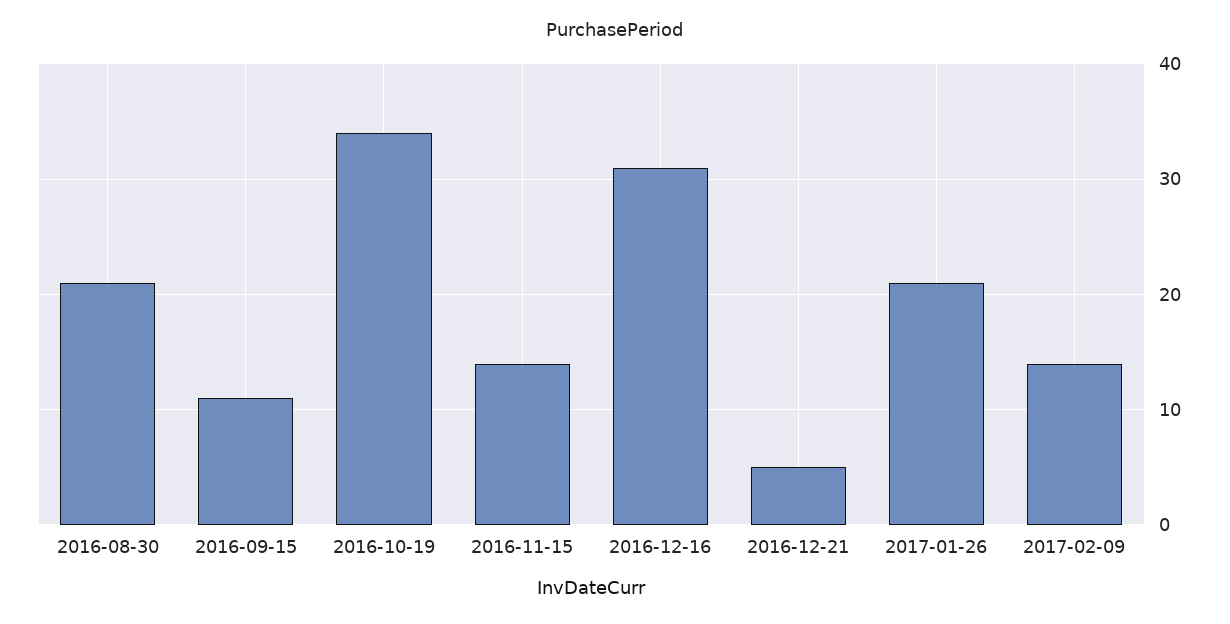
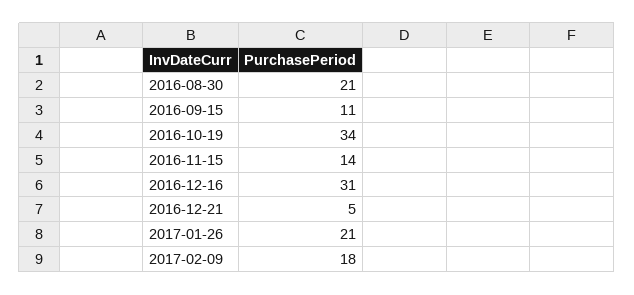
  {
    "2016-08-30": 21,
    "2016-09-15": 11,
    "2016-10-19": 34,
    "2016-11-15": 14,
    "2016-12-16": 31,
    "2016-12-21": 5,
    "2017-01-26": 21,
-   "2017-02-09": 14
+   "2017-02-09": 18
  }

